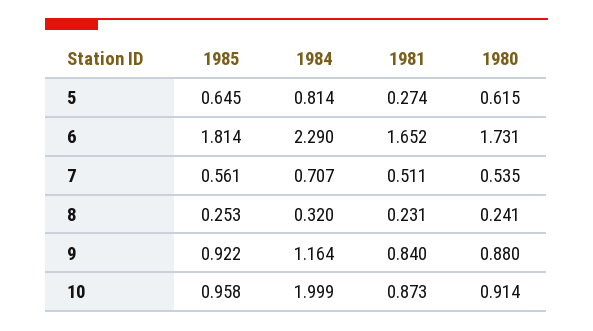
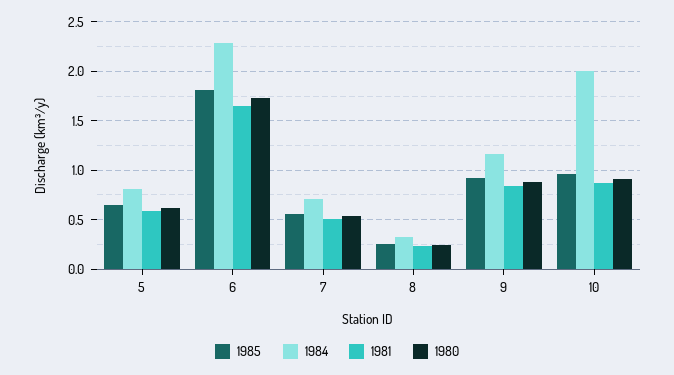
  {
    "1985": {
      "5": 0.645,
      "6": 1.814,
      "7": 0.561,
      "8": 0.253,
      "9": 0.922,
      "10": 0.958
    },
    "1984": {
      "5": 0.814,
      "6": 2.29,
      "7": 0.707,
      "8": 0.32,
      "9": 1.164,
      "10": 1.999
    },
    "1981": {
-     "5": 0.274,
+     "5": 0.6,
      "6": 1.652,
      "7": 0.511,
      "8": 0.231,
      "9": 0.84,
      "10": 0.873
    },
    "1980": {
      "5": 0.615,
      "6": 1.731,
      "7": 0.535,
      "8": 0.241,
      "9": 0.88,
      "10": 0.914
    }
  }

